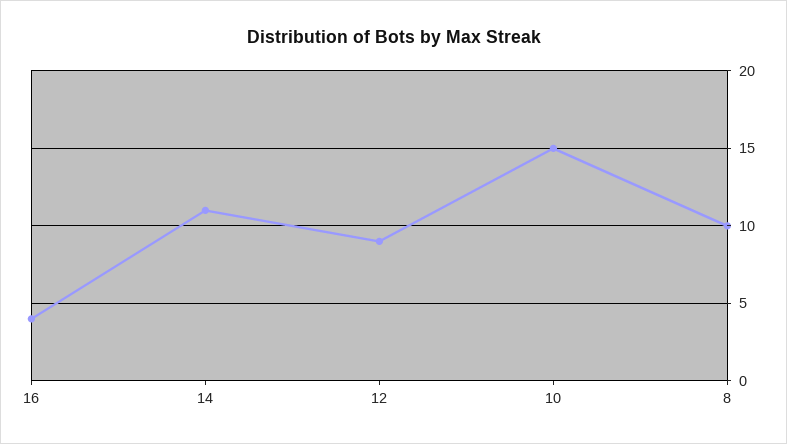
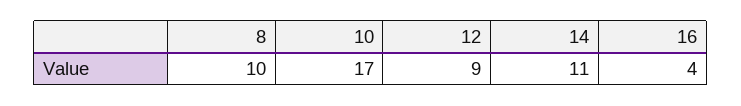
  {
    "16": 4,
    "14": 11,
    "12": 9,
-   "10": 15,
+   "10": 17,
    "8": 10
  }

